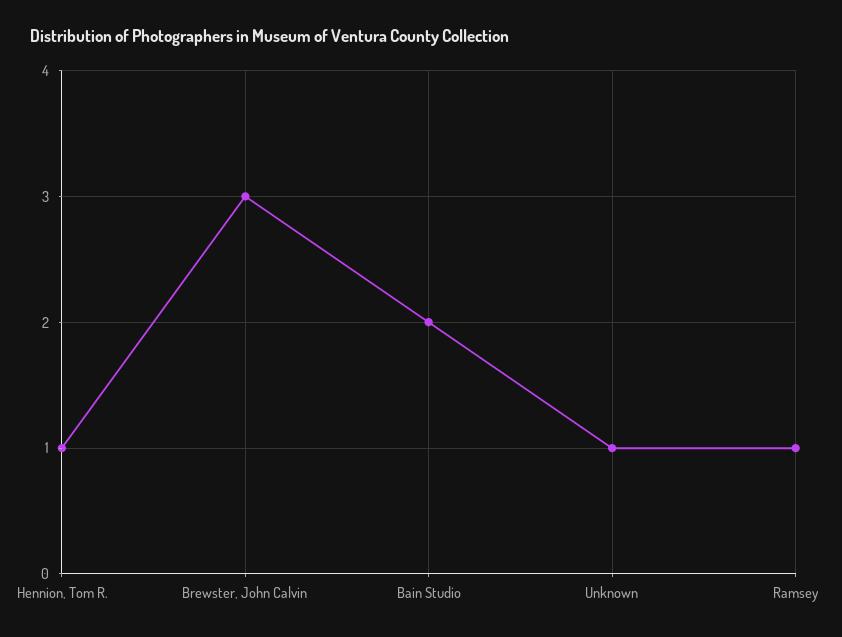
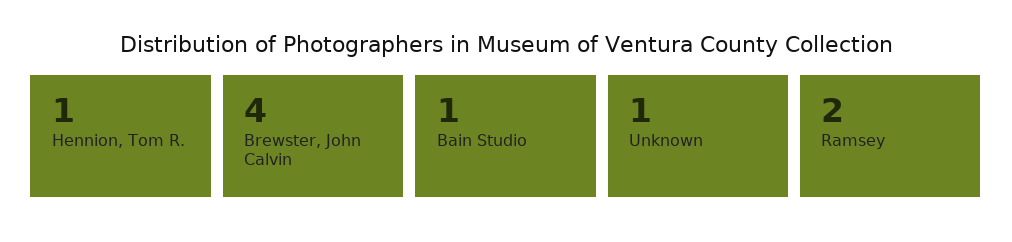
  {
    "Hennion, Tom R.": 1,
-   "Brewster, John Calvin": 3,
+   "Brewster, John Calvin": 4,
-   "Bain Studio": 2,
+   "Bain Studio": 1,
    "Unknown": 1,
-   "Ramsey": 1
+   "Ramsey": 2
  }

